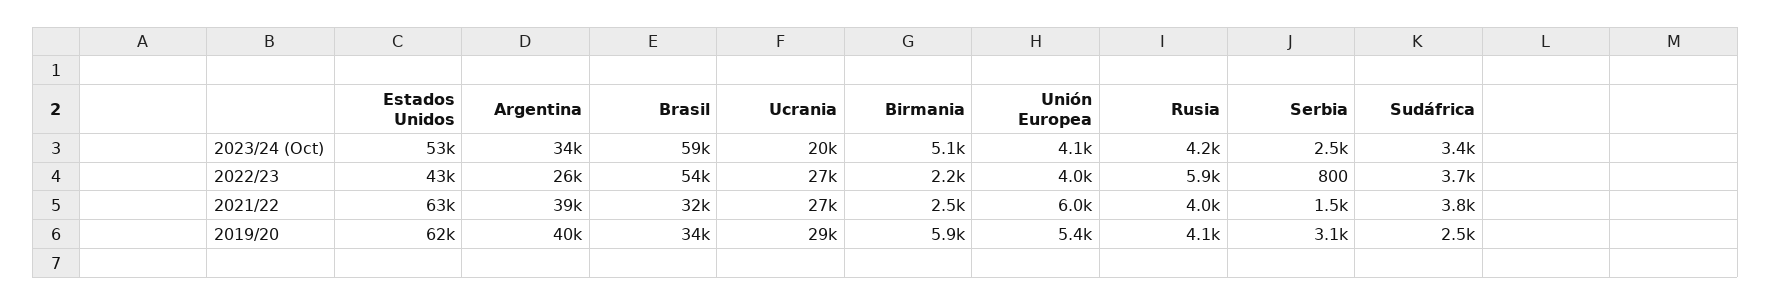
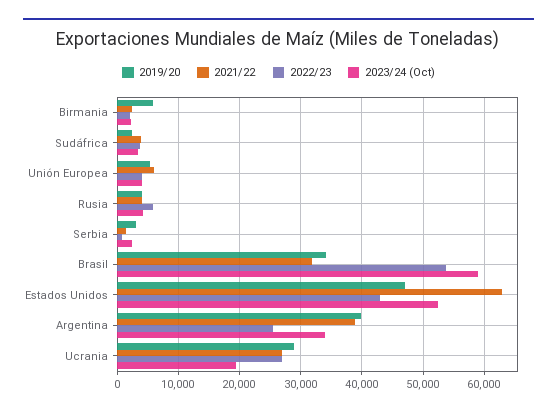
  {
    "2023/24 (Oct)": {
      "Estados Unidos": 53000,
      "Argentina": 34000,
      "Brasil": 59000,
      "Ucrania": 20000,
-     "Birmania": 5100,
+     "Birmania": 2000,
      "Unión Europea": 4100,
      "Rusia": 4200,
      "Serbia": 2500,
      "Sudáfrica": 3400
    },
    "2022/23": {
      "Estados Unidos": 43000,
      "Argentina": 26000,
      "Brasil": 54000,
      "Ucrania": 27000,
      "Birmania": 2200,
      "Unión Europea": 4000,
      "Rusia": 5900,
      "Serbia": 800,
      "Sudáfrica": 3700
    },
    "2021/22": {
      "Estados Unidos": 63000,
      "Argentina": 39000,
      "Brasil": 32000,
      "Ucrania": 27000,
      "Birmania": 2500,
      "Unión Europea": 6000,
      "Rusia": 4000,
      "Serbia": 1500,
      "Sudáfrica": 3800
    },
    "2019/20": {
-     "Estados Unidos": 62000,
+     "Estados Unidos": 47000,
      "Argentina": 40000,
      "Brasil": 34000,
      "Ucrania": 29000,
      "Birmania": 5900,
      "Unión Europea": 5400,
      "Rusia": 4100,
      "Serbia": 3100,
      "Sudáfrica": 2500
    }
  }

